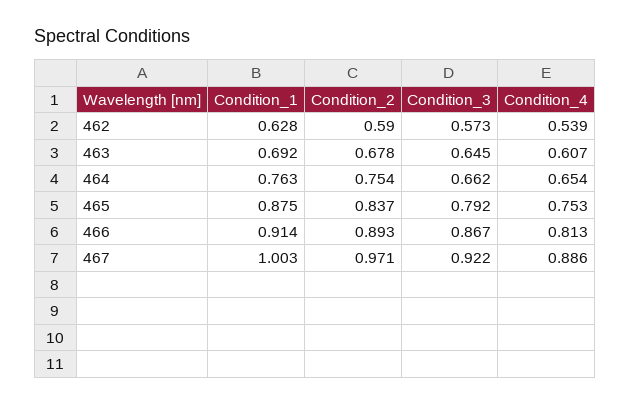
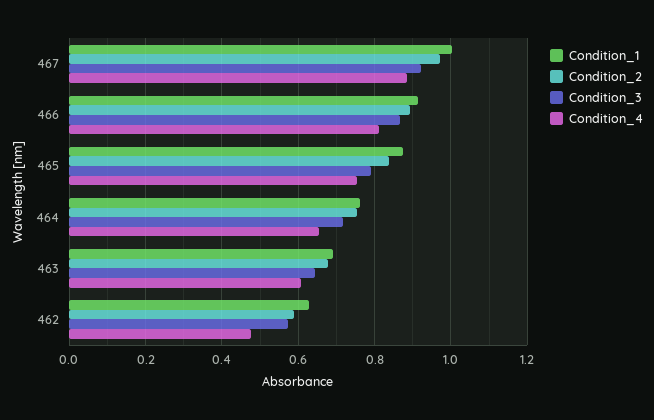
  {
    "Condition_1": {
      "462": 0.628,
      "463": 0.692,
      "464": 0.763,
      "465": 0.875,
      "466": 0.914,
      "467": 1.003
    },
    "Condition_2": {
      "462": 0.59,
      "463": 0.678,
      "464": 0.754,
      "465": 0.837,
      "466": 0.893,
      "467": 0.971
    },
    "Condition_3": {
      "462": 0.573,
      "463": 0.645,
-     "464": 0.662,
+     "464": 0.72,
      "465": 0.792,
      "466": 0.867,
      "467": 0.922
    },
    "Condition_4": {
-     "462": 0.539,
+     "462": 0.48,
      "463": 0.607,
      "464": 0.654,
      "465": 0.753,
      "466": 0.813,
      "467": 0.886
    }
  }

